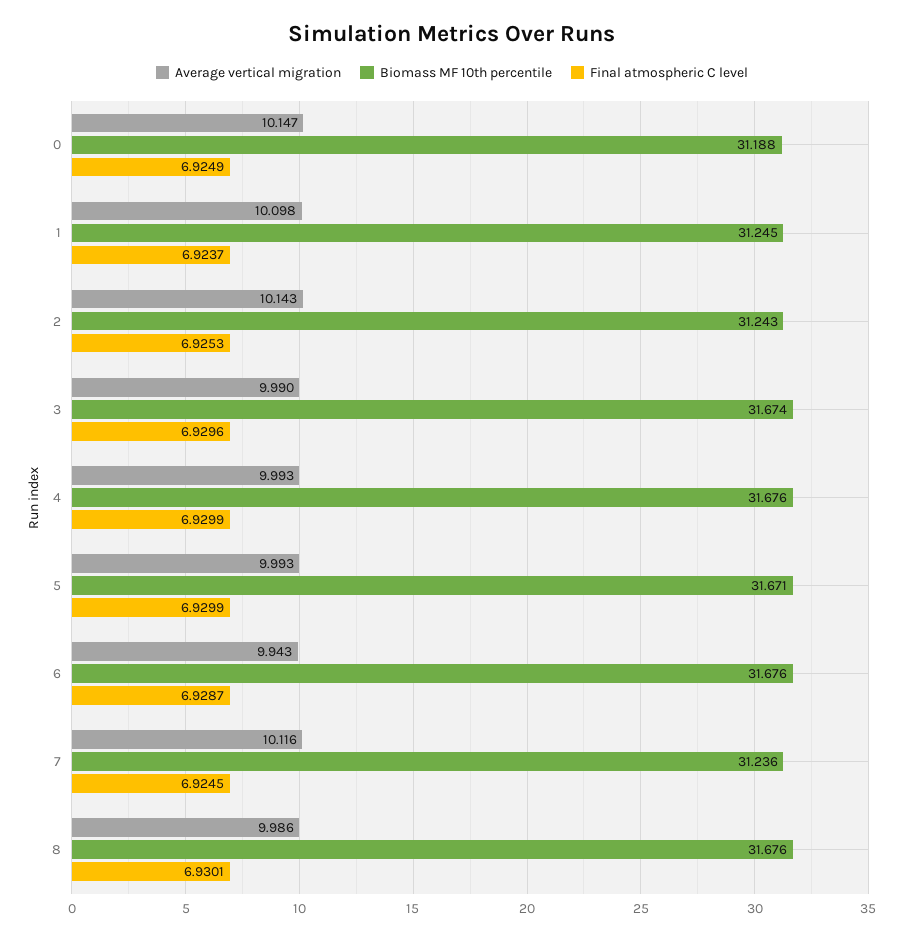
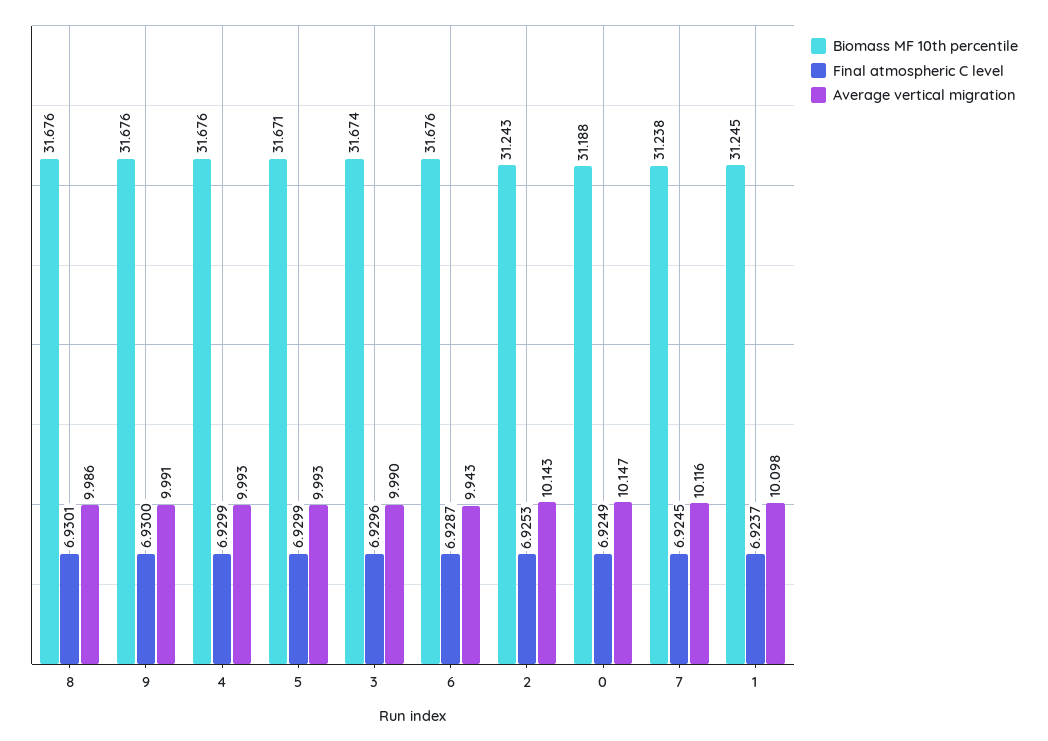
  {
    "Average vertical migration": {
      "0": 10.147,
      "1": 10.098,
      "2": 10.143,
      "3": 9.99,
      "4": 9.993,
      "5": 9.993,
      "6": 9.943,
      "7": 10.116,
-     "8": 9.986
+     "8": 9.986,
+     "9": 9.991
    },
    "Biomass MF 10th percentile": {
      "0": 31.188,
      "1": 31.245,
      "2": 31.243,
      "3": 31.674,
      "4": 31.676,
      "5": 31.671,
      "6": 31.676,
-     "7": 31.236,
+     "7": 31.238,
-     "8": 31.676
+     "8": 31.676,
+     "9": 31.676
    },
    "Final atmospheric C level": {
      "0": 6.9249,
      "1": 6.9237,
      "2": 6.9253,
      "3": 6.9296,
      "4": 6.9299,
      "5": 6.9299,
      "6": 6.9287,
      "7": 6.9245,
-     "8": 6.9301
+     "8": 6.9301,
+     "9": 6.93
    }
  }

